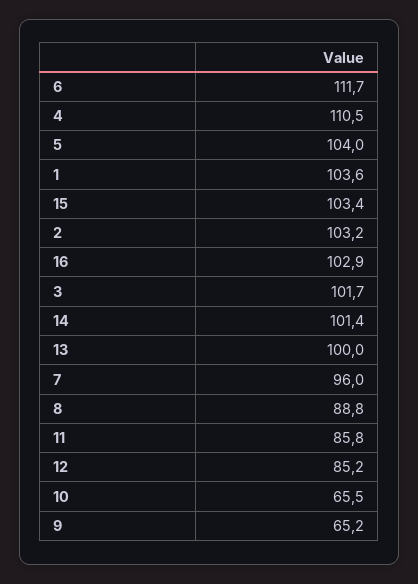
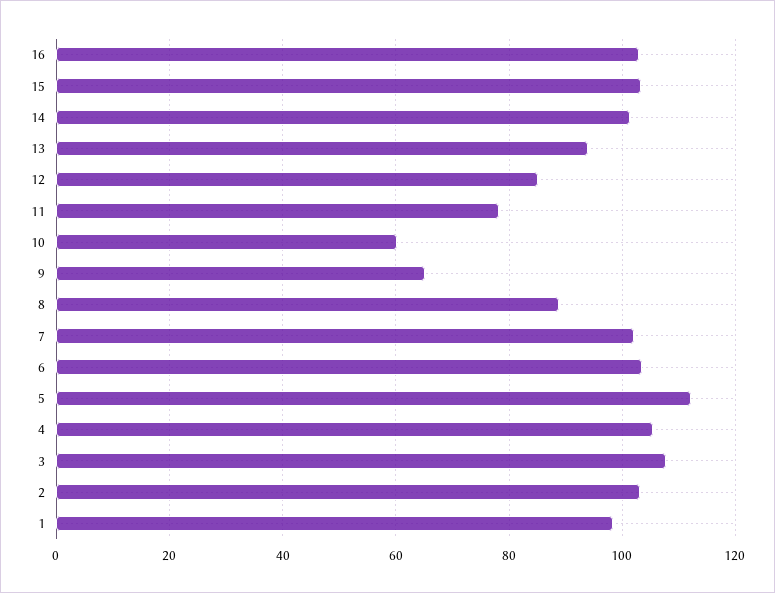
  {
-   "6": 111.7,
+   "6": 104,
-   "4": 110.5,
+   "4": 106,
-   "5": 104,
+   "5": 112,
-   "1": 103.6,
+   "1": 98,
    "15": 103.4,
    "2": 103.2,
    "16": 102.9,
-   "3": 101.7,
+   "3": 108,
    "14": 101.4,
-   "13": 100,
+   "13": 94,
-   "7": 96,
+   "7": 102,
    "8": 88.8,
-   "11": 85.8,
+   "11": 78,
    "12": 85.2,
-   "10": 65.5,
+   "10": 60,
    "9": 65.2
  }

